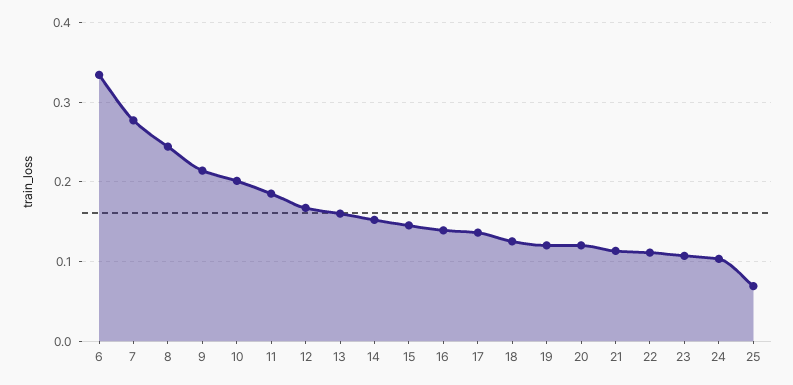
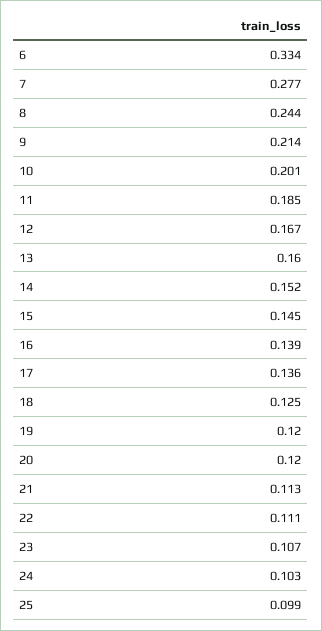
  {
    "6": 0.334,
    "7": 0.277,
    "8": 0.244,
    "9": 0.214,
    "10": 0.201,
    "11": 0.185,
    "12": 0.167,
    "13": 0.16,
    "14": 0.152,
    "15": 0.145,
    "16": 0.139,
    "17": 0.136,
    "18": 0.125,
    "19": 0.12,
    "20": 0.12,
    "21": 0.113,
    "22": 0.111,
    "23": 0.107,
    "24": 0.103,
-   "25": 0.07
+   "25": 0.099
  }

